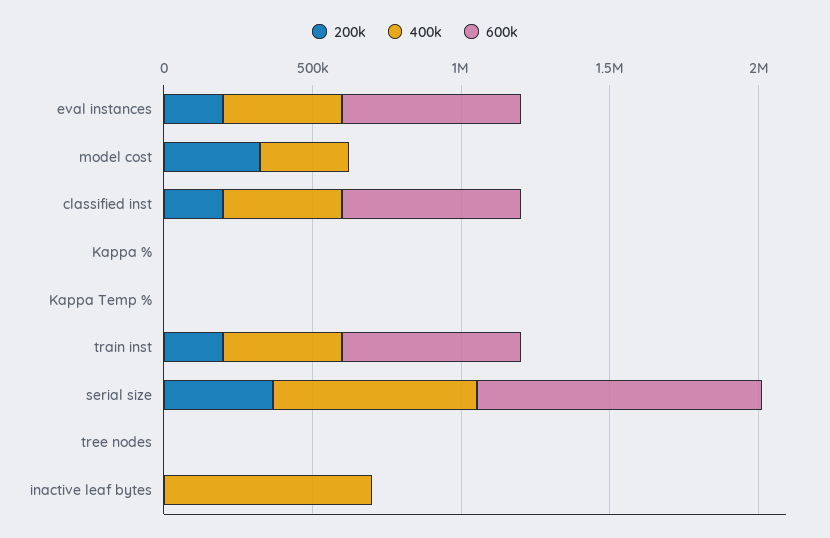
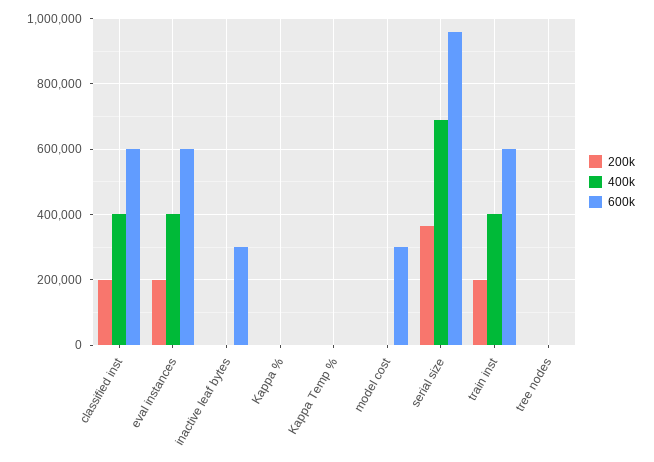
  {
    "200k": {
      "eval instances": 200000,
-     "model cost": 300000,
+     "model cost": 0,
      "classified inst": 200000,
      "Kappa %": 0,
      "Kappa Temp %": 0,
      "train inst": 200000,
      "serial size": 360000,
      "tree nodes": 0,
      "inactive leaf bytes": 0
    },
    "400k": {
      "eval instances": 400000,
-     "model cost": 300000,
+     "model cost": 0,
      "classified inst": 400000,
      "Kappa %": 0,
      "Kappa Temp %": 0,
      "train inst": 400000,
      "serial size": 680000,
      "tree nodes": 0,
-     "inactive leaf bytes": 700000
+     "inactive leaf bytes": 0
    },
    "600k": {
      "eval instances": 600000,
-     "model cost": 0,
+     "model cost": 300000,
      "classified inst": 600000,
      "Kappa %": 0,
      "Kappa Temp %": 0,
      "train inst": 600000,
      "serial size": 960000,
      "tree nodes": 0,
-     "inactive leaf bytes": 0
+     "inactive leaf bytes": 300000
    }
  }

